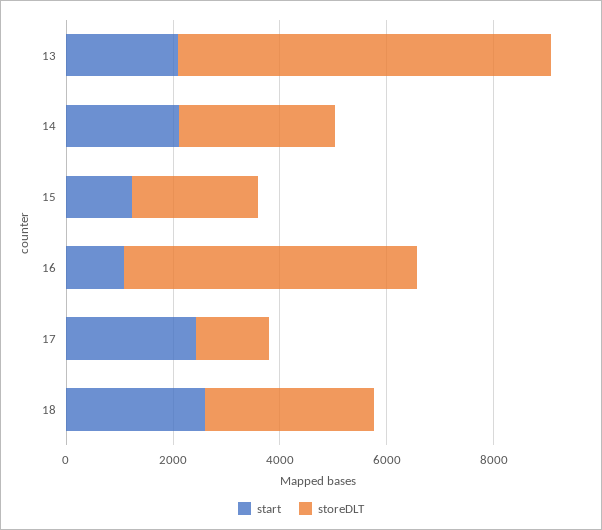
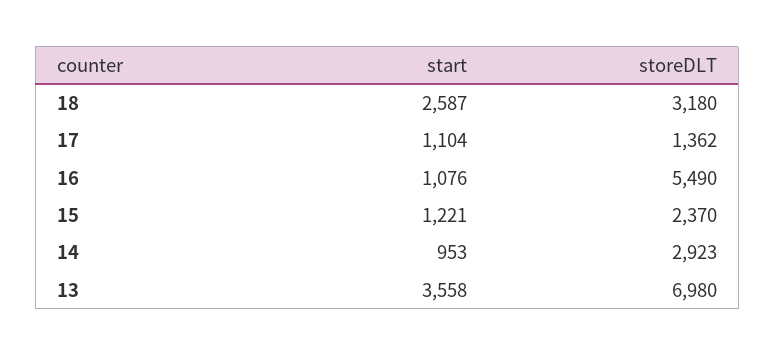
  {
    "start": {
-     "13": 2000,
+     "13": 3558,
-     "14": 2000,
+     "14": 953,
      "15": 1221,
      "16": 1076,
-     "17": 2500,
+     "17": 1104,
      "18": 2587
    },
    "storeDLT": {
      "13": 6980,
      "14": 2923,
      "15": 2370,
      "16": 5490,
      "17": 1362,
      "18": 3180
    }
  }

